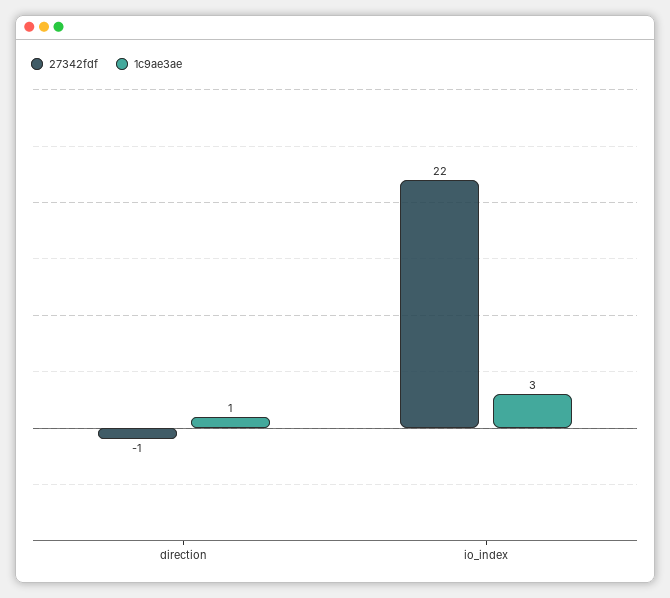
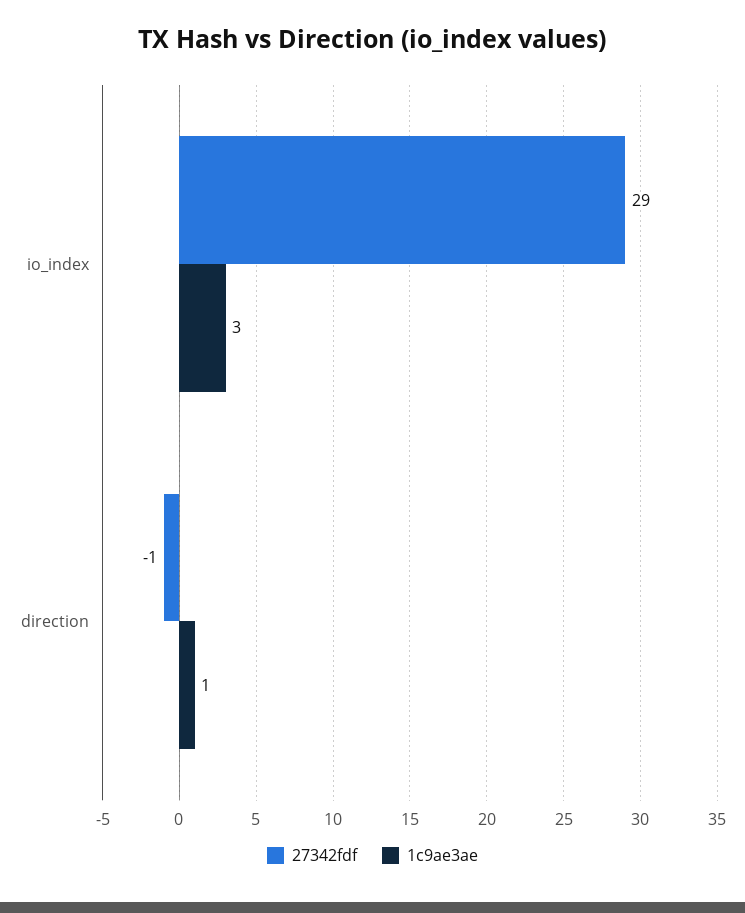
  {
    "27342fdf": {
      "direction": -1,
-     "io_index": 22
+     "io_index": 29
    },
    "1c9ae3ae": {
      "direction": 1,
      "io_index": 3
    }
  }

